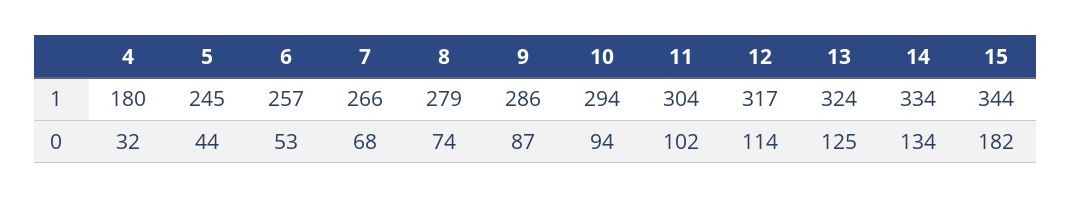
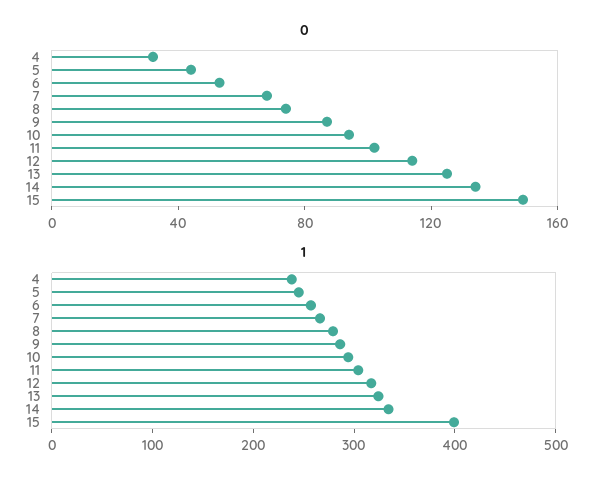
  {
    "1": {
-     "4": 180,
+     "4": 240,
      "5": 245,
      "6": 257,
      "7": 266,
      "8": 279,
      "9": 286,
      "10": 294,
      "11": 304,
      "12": 317,
      "13": 324,
      "14": 334,
-     "15": 344
+     "15": 400
    },
    "0": {
      "4": 32,
      "5": 44,
      "6": 53,
      "7": 68,
      "8": 74,
      "9": 87,
      "10": 94,
      "11": 102,
      "12": 114,
      "13": 125,
      "14": 134,
-     "15": 182
+     "15": 150
    }
  }

